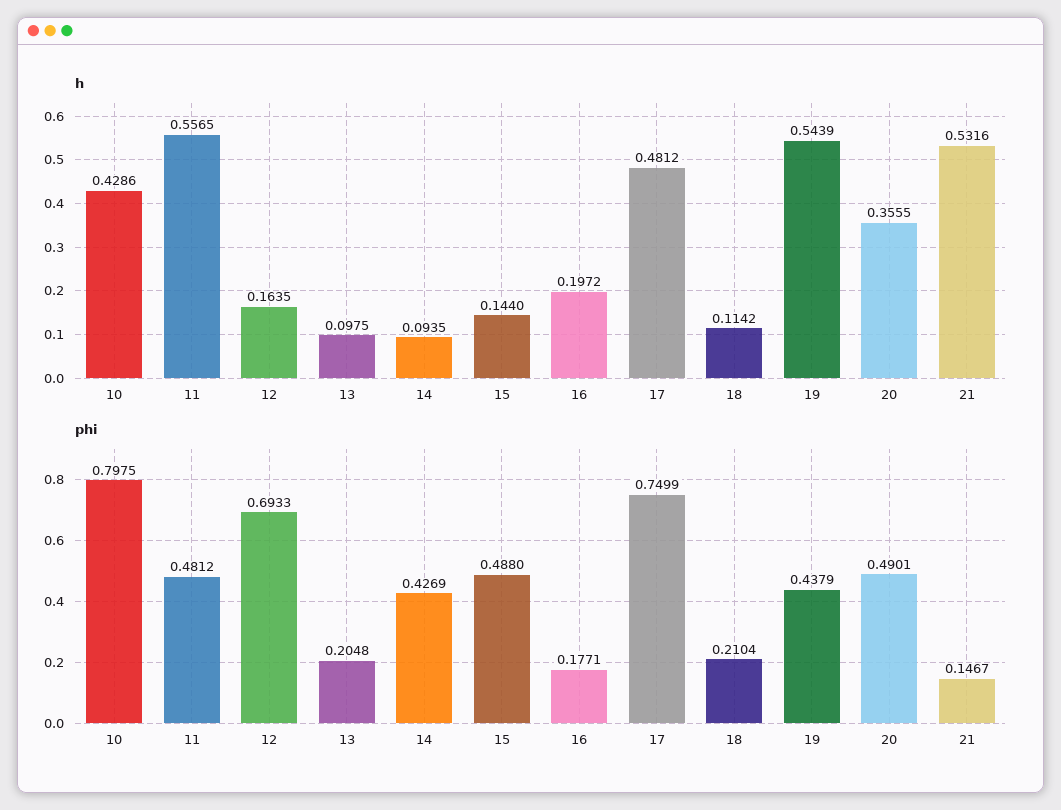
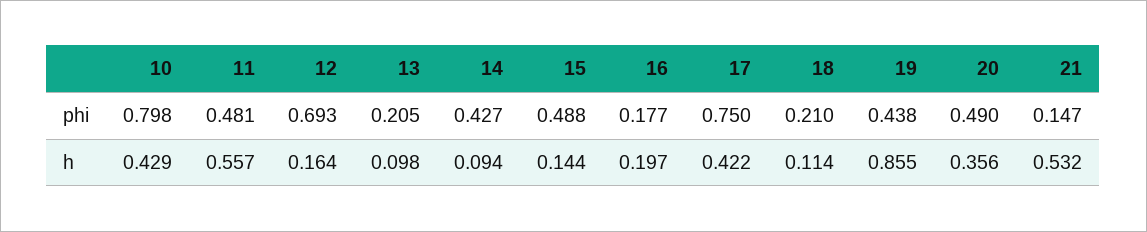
  {
    "h": {
      "10": 0.4286,
      "11": 0.5565,
      "12": 0.1635,
      "13": 0.0975,
      "14": 0.0935,
      "15": 0.144,
      "16": 0.1972,
-     "17": 0.4812,
+     "17": 0.422,
      "18": 0.1142,
-     "19": 0.5439,
+     "19": 0.855,
      "20": 0.3555,
      "21": 0.5316
    },
    "phi": {
      "10": 0.7975,
      "11": 0.4812,
      "12": 0.6933,
      "13": 0.2048,
      "14": 0.4269,
      "15": 0.488,
      "16": 0.1771,
      "17": 0.7499,
      "18": 0.2104,
      "19": 0.4379,
      "20": 0.4901,
      "21": 0.1467
    }
  }

